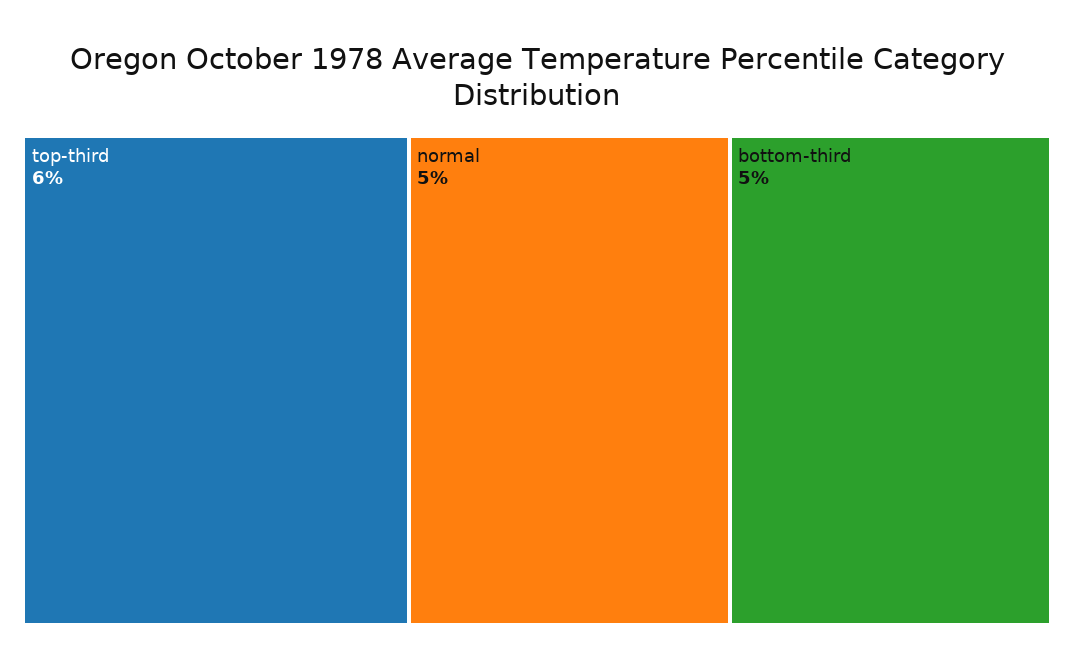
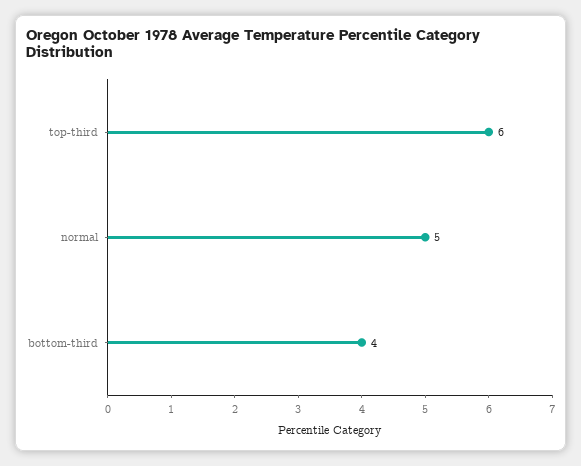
  {
    "top-third": 6,
    "normal": 5,
-   "bottom-third": 5
+   "bottom-third": 4
  }

